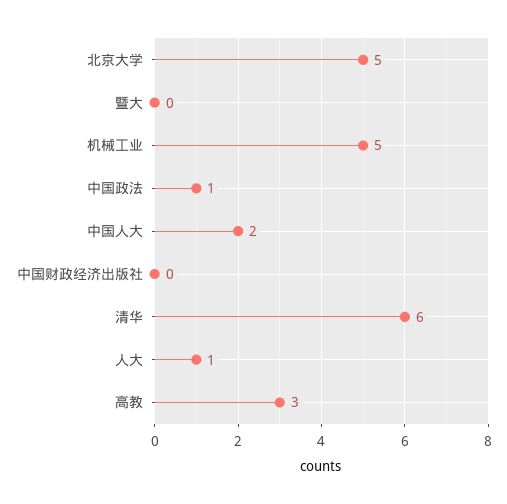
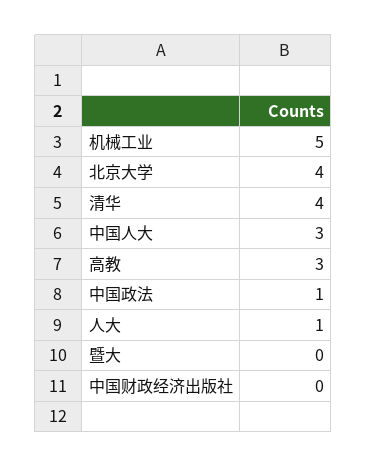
  {
-   "北京大学": 5,
+   "北京大学": 4,
    "暨大": 0,
    "机械工业": 5,
    "中国政法": 1,
-   "中国人大": 2,
+   "中国人大": 3,
    "中国财政经济出版社": 0,
-   "清华": 6,
+   "清华": 4,
    "人大": 1,
    "高教": 3
  }

